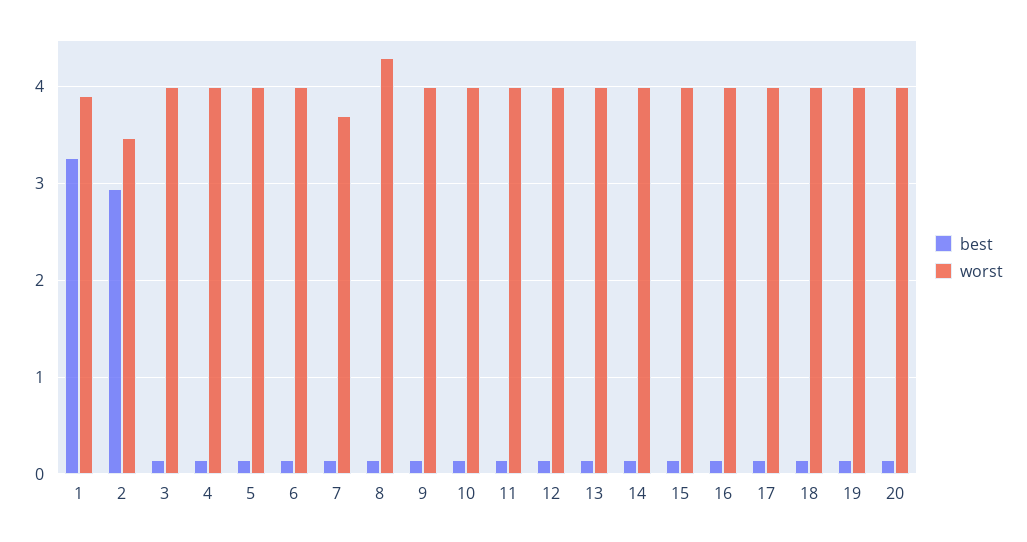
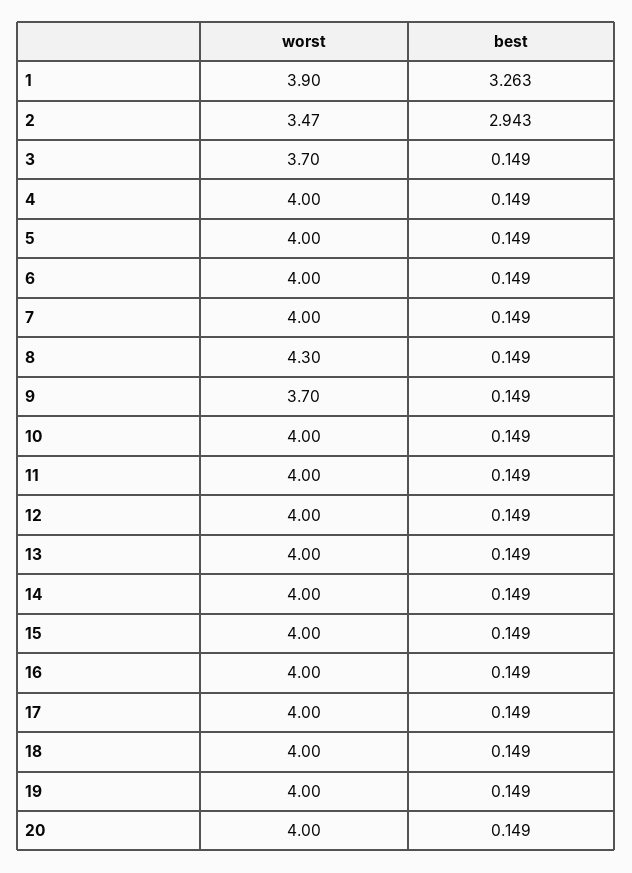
  {
    "best": {
      "1": 3.263,
      "2": 2.943,
      "3": 0.149,
      "4": 0.149,
      "5": 0.149,
      "6": 0.149,
      "7": 0.149,
      "8": 0.149,
      "9": 0.149,
      "10": 0.149,
      "11": 0.149,
      "12": 0.149,
      "13": 0.149,
      "14": 0.149,
      "15": 0.149,
      "16": 0.149,
      "17": 0.149,
      "18": 0.149,
      "19": 0.149,
      "20": 0.149
    },
    "worst": {
      "1": 3.9,
      "2": 3.47,
-     "3": 4,
+     "3": 3.7,
      "4": 4,
      "5": 4,
      "6": 4,
-     "7": 3.7,
+     "7": 4,
      "8": 4.3,
-     "9": 4,
+     "9": 3.7,
      "10": 4,
      "11": 4,
      "12": 4,
      "13": 4,
      "14": 4,
      "15": 4,
      "16": 4,
      "17": 4,
      "18": 4,
      "19": 4,
      "20": 4
    }
  }

